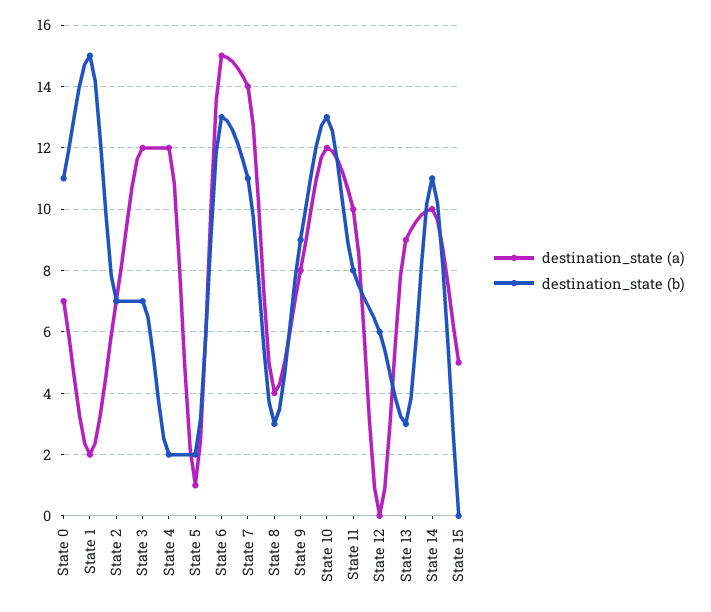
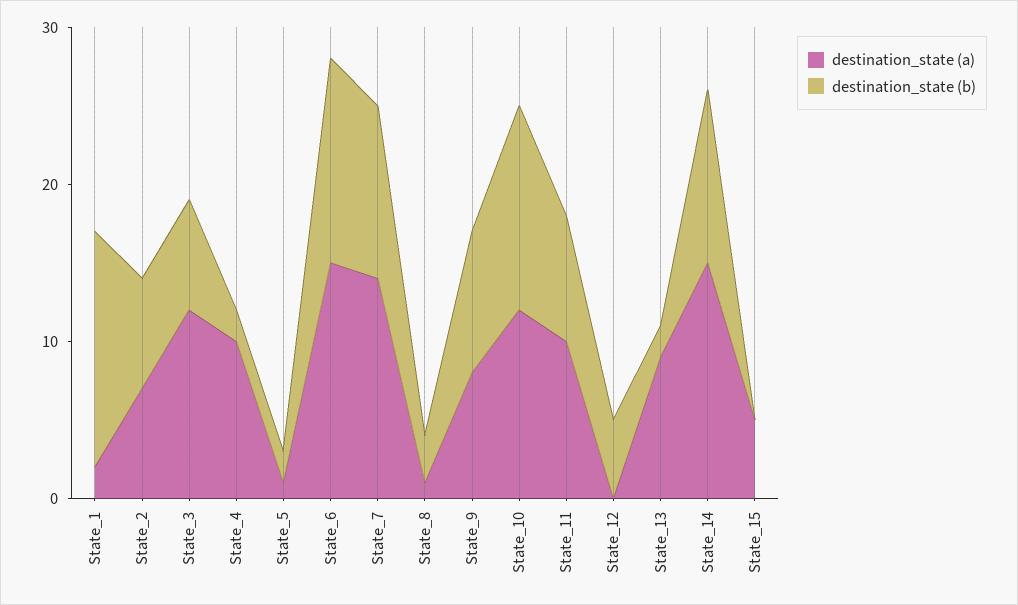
  {
    "destination_state (a)": {
-     "State 0": 7,
      "State 1": 2,
      "State 2": 7,
      "State 3": 12,
-     "State 4": 12,
+     "State 4": 10,
      "State 5": 1,
      "State 6": 15,
      "State 7": 14,
-     "State 8": 4,
+     "State 8": 1,
      "State 9": 8,
      "State 10": 12,
      "State 11": 10,
      "State 12": 0,
      "State 13": 9,
-     "State 14": 10,
+     "State 14": 15,
      "State 15": 5
    },
    "destination_state (b)": {
-     "State 0": 11,
      "State 1": 15,
      "State 2": 7,
      "State 3": 7,
      "State 4": 2,
      "State 5": 2,
      "State 6": 13,
      "State 7": 11,
      "State 8": 3,
      "State 9": 9,
      "State 10": 13,
      "State 11": 8,
-     "State 12": 6,
+     "State 12": 5,
-     "State 13": 3,
+     "State 13": 2,
      "State 14": 11,
      "State 15": 0
    }
  }

